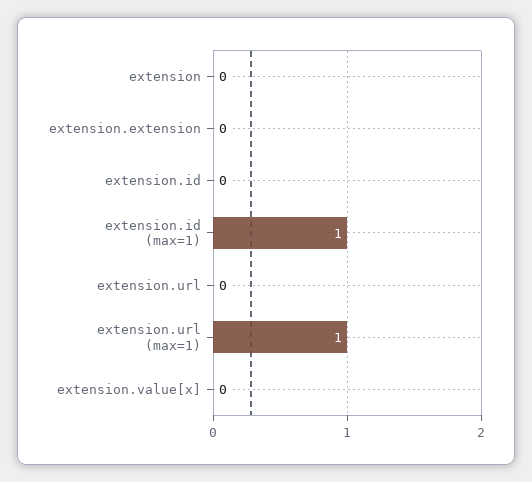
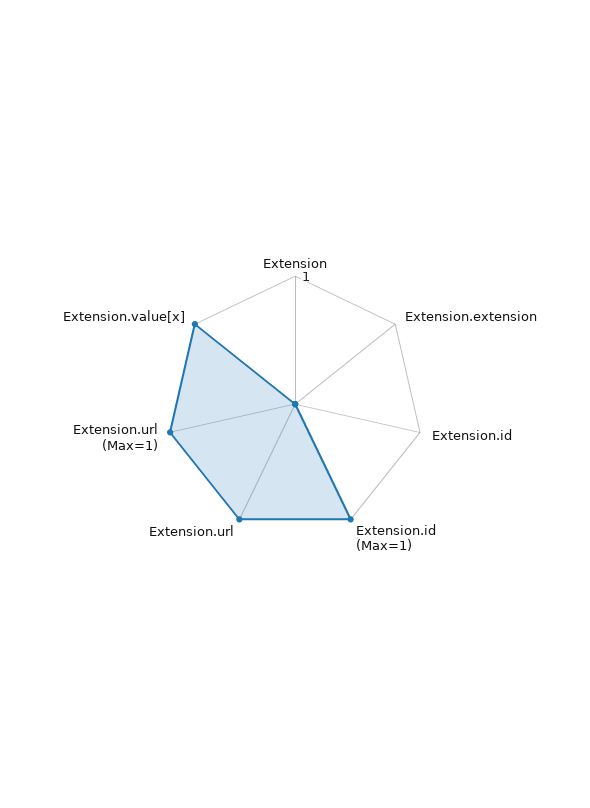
  {
    "extension": 0,
    "extension.extension": 0,
    "extension.id": 0,
    "extension.id (max=1)": 1,
-   "extension.url": 0,
+   "extension.url": 1,
    "extension.url (max=1)": 1,
-   "extension.value[x]": 0
+   "extension.value[x]": 1
  }

